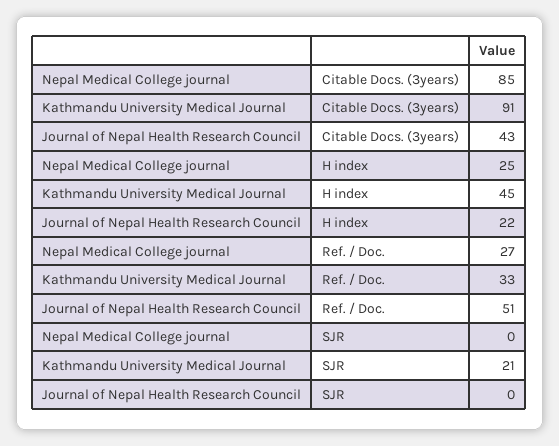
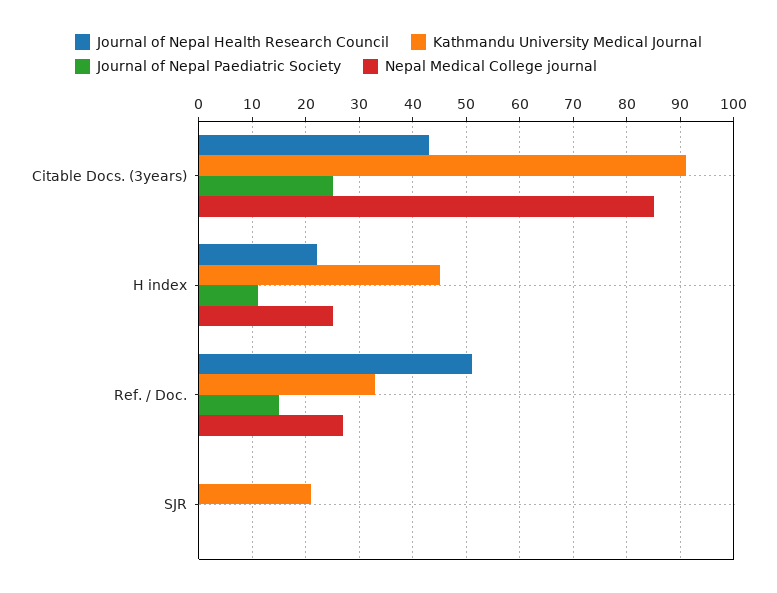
  {
    "Nepal Medical College journal": {
      "Citable Docs. (3years)": 85,
      "H index": 25,
      "Ref. / Doc.": 27,
      "SJR": 0
    },
    "Kathmandu University Medical Journal": {
      "Citable Docs. (3years)": 91,
      "H index": 45,
      "Ref. / Doc.": 33,
      "SJR": 21
    },
    "Journal of Nepal Health Research Council": {
      "Citable Docs. (3years)": 43,
      "H index": 22,
      "Ref. / Doc.": 51,
      "SJR": 0
-   }
+   },
+   "Journal of Nepal Paediatric Society": {
+     "Citable Docs. (3years)": 25,
+     "H index": 10,
+     "Ref. / Doc.": 15,
+     "SJR": 0
+   }
  }

